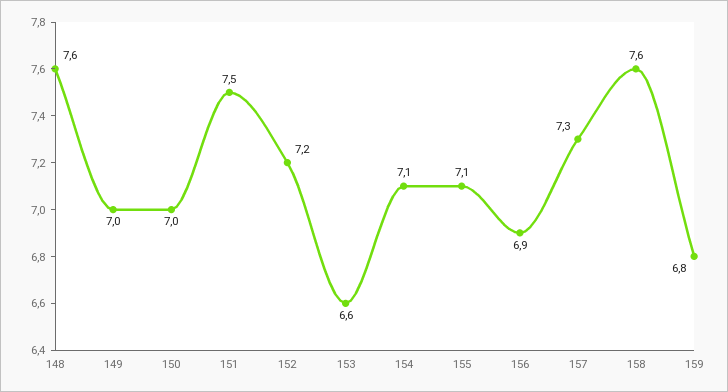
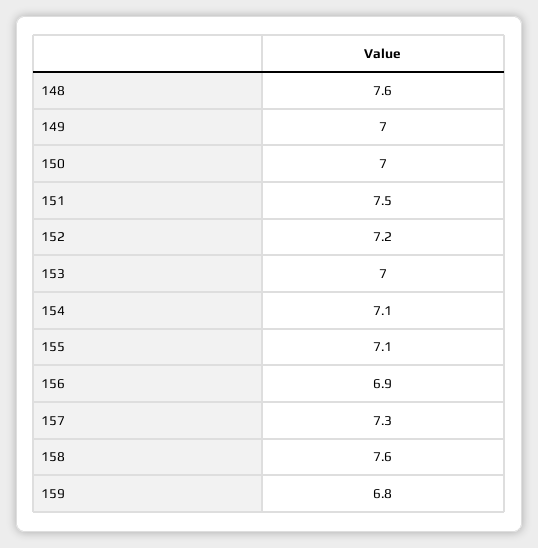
  {
    "148": 7.6,
    "149": 7,
    "150": 7,
    "151": 7.5,
    "152": 7.2,
-   "153": 6.6,
+   "153": 7,
    "154": 7.1,
    "155": 7.1,
    "156": 6.9,
    "157": 7.3,
    "158": 7.6,
    "159": 6.8
  }

